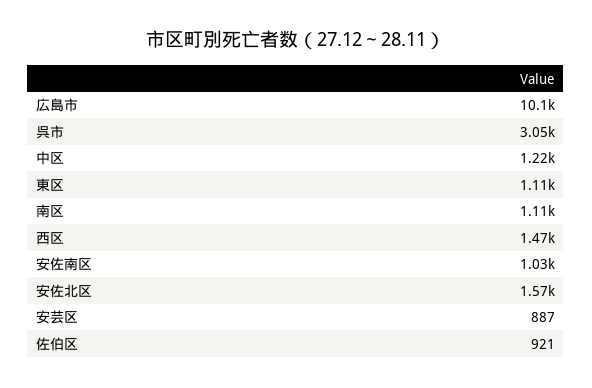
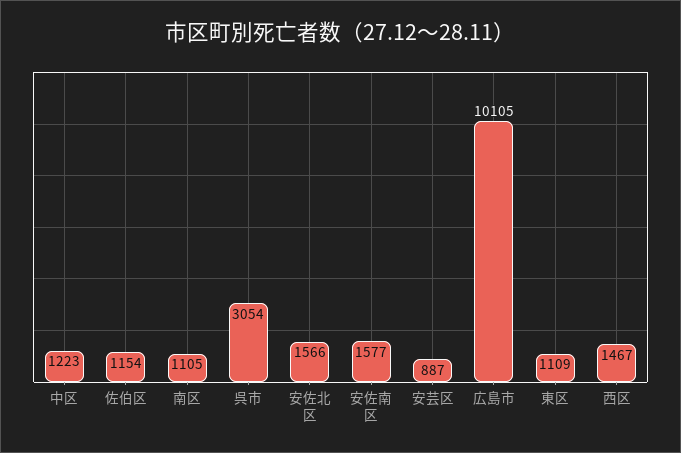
  {
    "広島市": 10105,
    "呉市": 3054,
    "中区": 1223,
    "東区": 1109,
    "南区": 1105,
    "西区": 1467,
-   "安佐南区": 1030,
+   "安佐南区": 1577,
    "安佐北区": 1566,
    "安芸区": 887,
-   "佐伯区": 921
+   "佐伯区": 1154
  }

